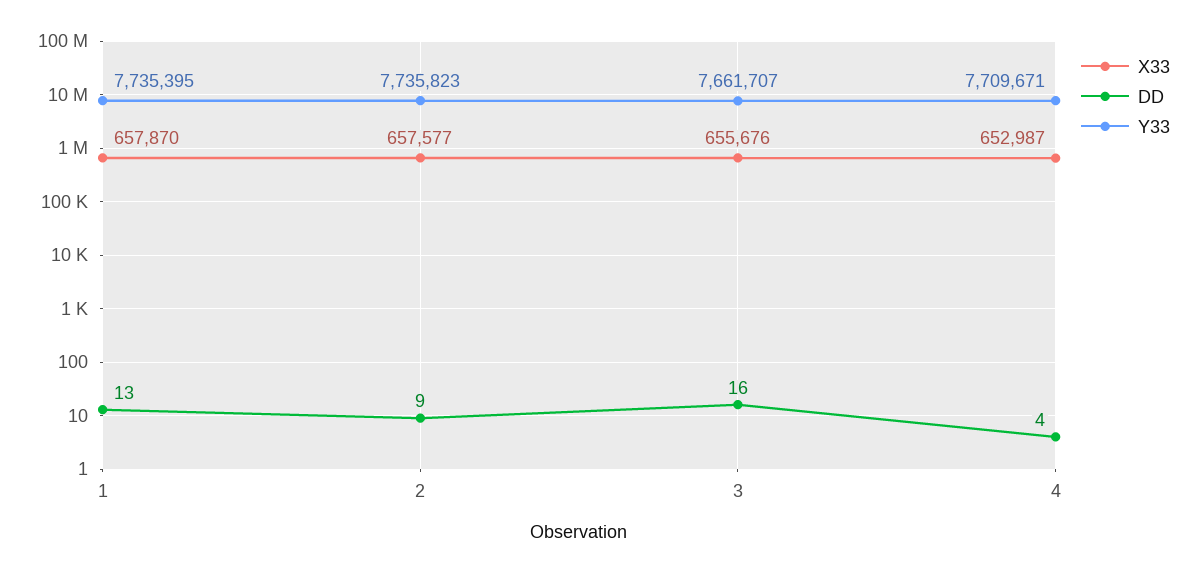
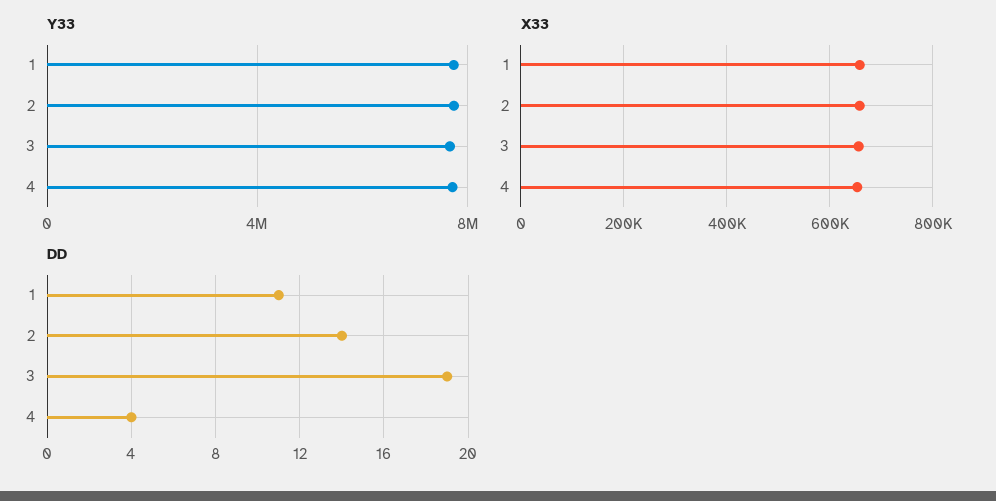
  {
    "X33": {
      "1": 657870,
      "2": 657577,
      "3": 655676,
      "4": 652987
    },
    "DD": {
-     "1": 13,
+     "1": 11,
-     "2": 9,
+     "2": 14,
-     "3": 16,
+     "3": 19,
      "4": 4
    },
    "Y33": {
      "1": 7735395,
      "2": 7735823,
      "3": 7661707,
      "4": 7709671
    }
  }

